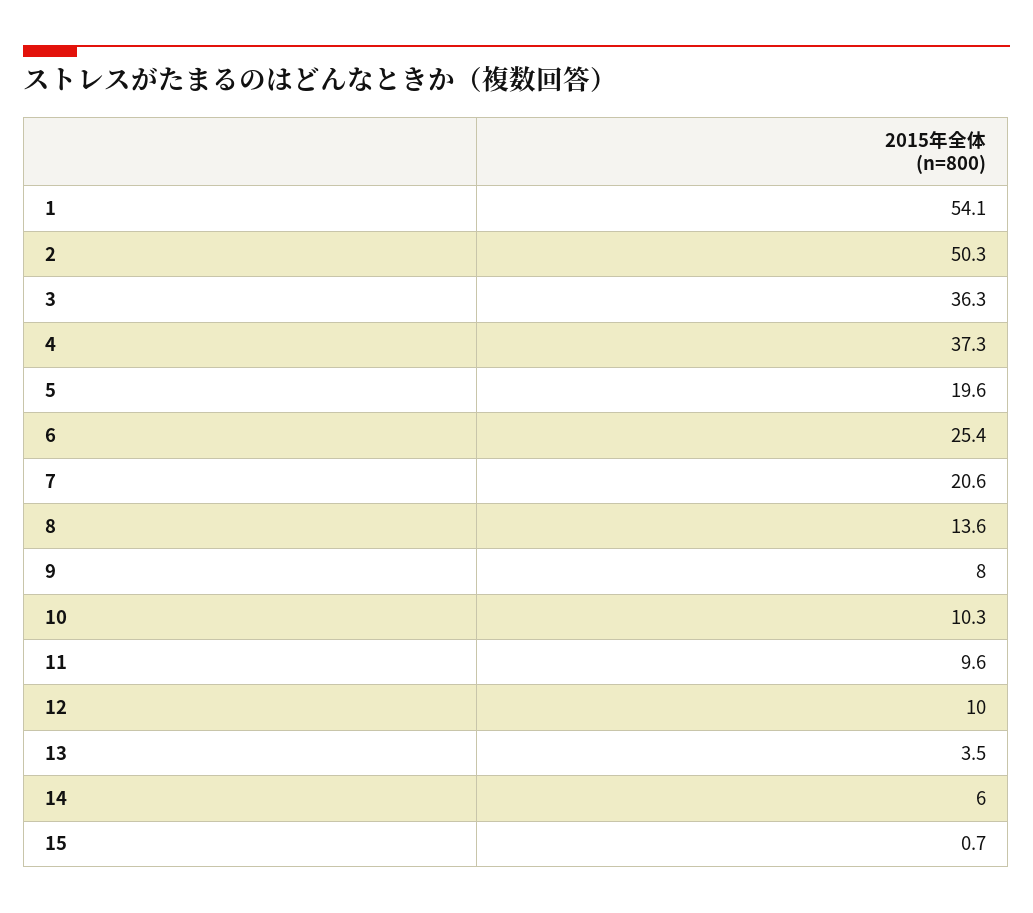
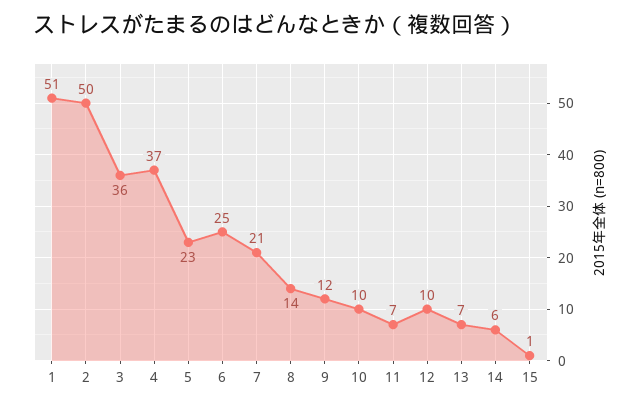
  {
-   "1": 54.1,
+   "1": 51,
    "2": 50.3,
    "3": 36.3,
    "4": 37.3,
-   "5": 19.6,
+   "5": 23,
    "6": 25.4,
    "7": 20.6,
    "8": 13.6,
-   "9": 8,
+   "9": 12,
    "10": 10.3,
-   "11": 9.6,
+   "11": 7,
    "12": 10,
-   "13": 3.5,
+   "13": 7,
    "14": 6,
    "15": 0.7
  }

